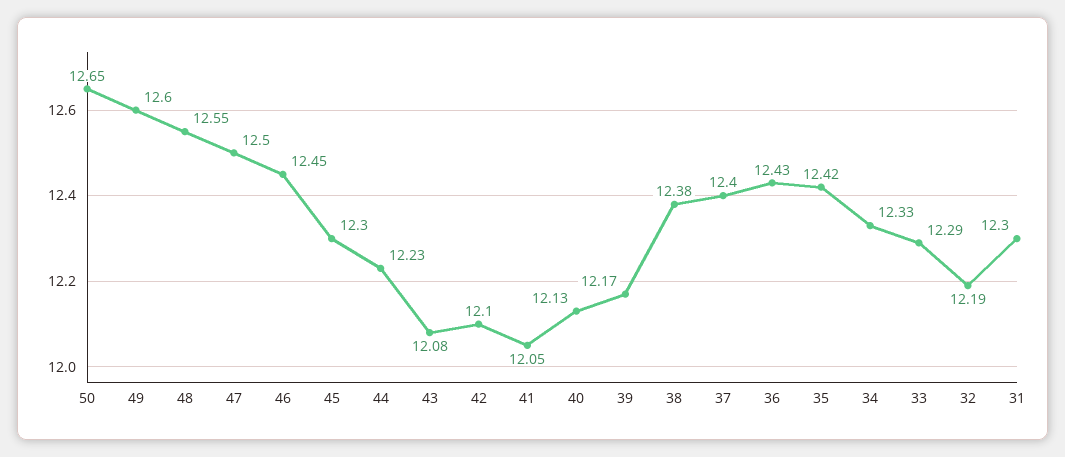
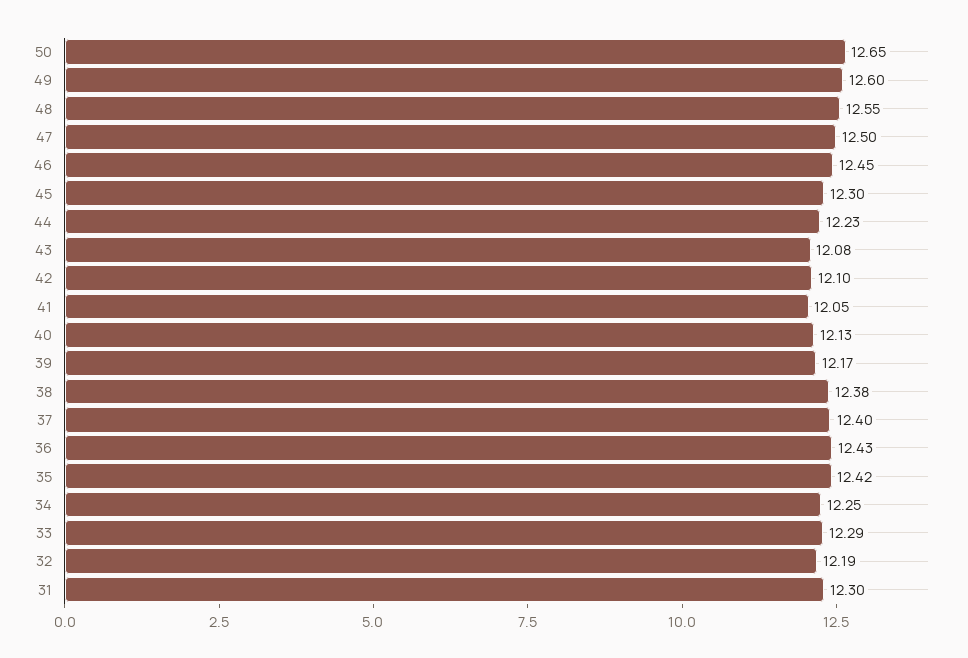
  {
    "50": 12.65,
    "49": 12.6,
    "48": 12.55,
    "47": 12.5,
    "46": 12.45,
    "45": 12.3,
    "44": 12.23,
    "43": 12.08,
    "42": 12.1,
    "41": 12.05,
    "40": 12.13,
    "39": 12.17,
    "38": 12.38,
    "37": 12.4,
    "36": 12.43,
    "35": 12.42,
-   "34": 12.33,
+   "34": 12.25,
    "33": 12.29,
    "32": 12.19,
    "31": 12.3
  }

